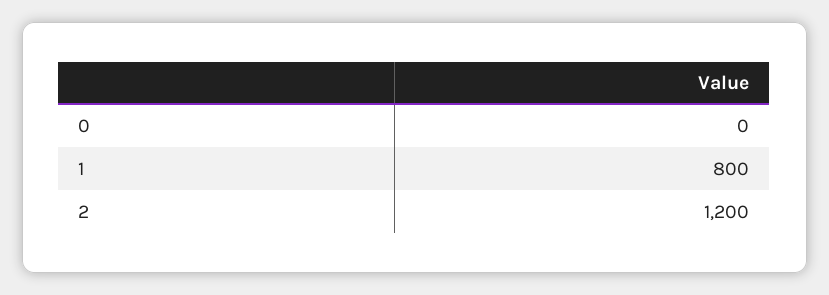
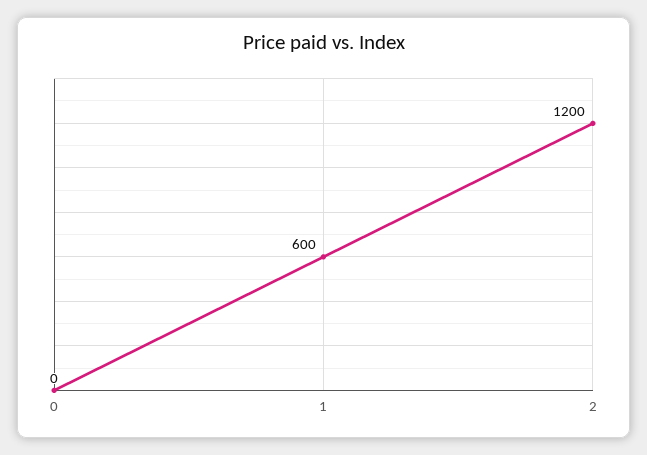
  {
    "0": 0,
-   "1": 800,
+   "1": 600,
    "2": 1200
  }

